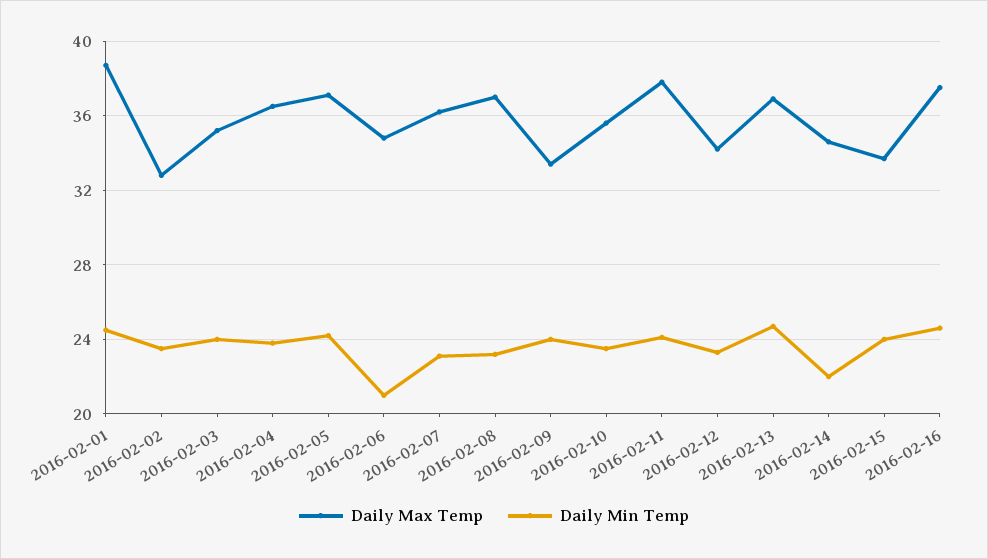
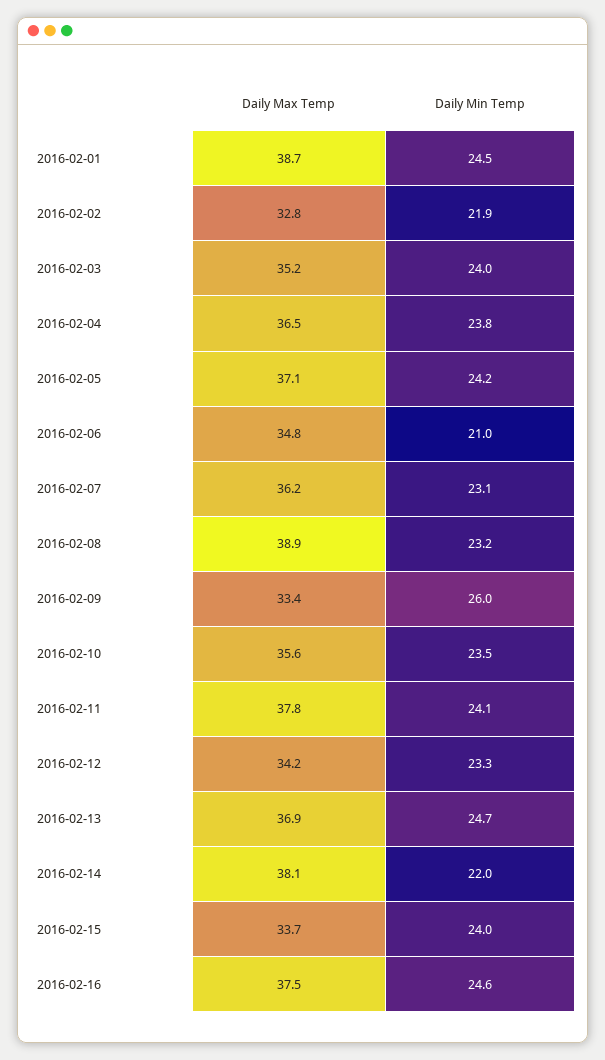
  {
    "Daily Max Temp": {
      "2016-02-01": 38.7,
      "2016-02-02": 32.8,
      "2016-02-03": 35.2,
      "2016-02-04": 36.5,
      "2016-02-05": 37.1,
      "2016-02-06": 34.8,
      "2016-02-07": 36.2,
-     "2016-02-08": 37,
+     "2016-02-08": 38.9,
      "2016-02-09": 33.4,
      "2016-02-10": 35.6,
      "2016-02-11": 37.8,
      "2016-02-12": 34.2,
      "2016-02-13": 36.9,
-     "2016-02-14": 34.5,
+     "2016-02-14": 38.1,
      "2016-02-15": 33.7,
      "2016-02-16": 37.5
    },
    "Daily Min Temp": {
      "2016-02-01": 24.5,
-     "2016-02-02": 23.5,
+     "2016-02-02": 21.9,
      "2016-02-03": 24,
      "2016-02-04": 23.8,
      "2016-02-05": 24.2,
      "2016-02-06": 21,
      "2016-02-07": 23.1,
      "2016-02-08": 23.2,
-     "2016-02-09": 24,
+     "2016-02-09": 26,
      "2016-02-10": 23.5,
      "2016-02-11": 24.1,
      "2016-02-12": 23.3,
      "2016-02-13": 24.7,
      "2016-02-14": 22,
      "2016-02-15": 24,
      "2016-02-16": 24.6
    }
  }

